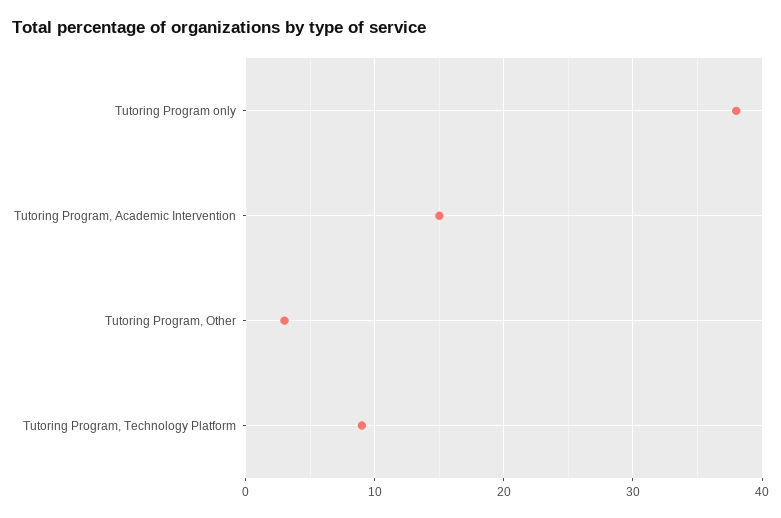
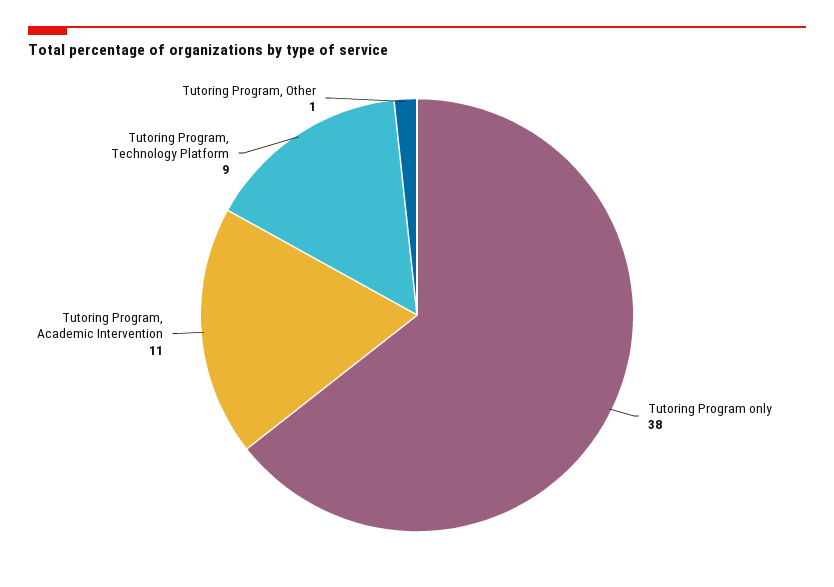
  {
    "Tutoring Program only": 38,
-   "Tutoring Program, Academic Intervention": 15,
+   "Tutoring Program, Academic Intervention": 11,
-   "Tutoring Program, Other": 3,
+   "Tutoring Program, Other": 1,
    "Tutoring Program, Technology Platform": 9
  }

